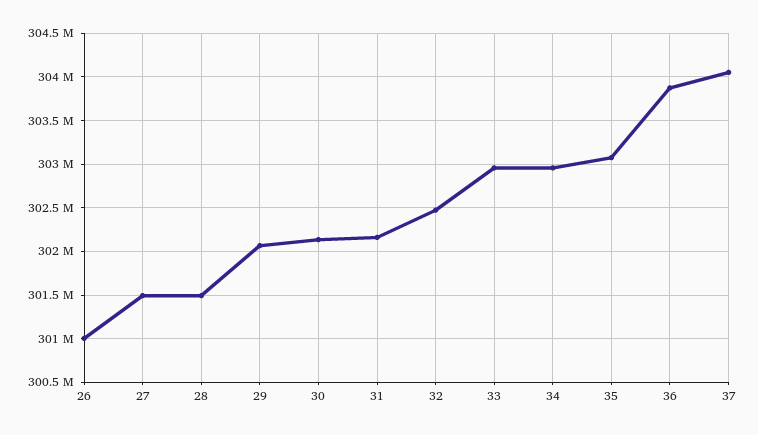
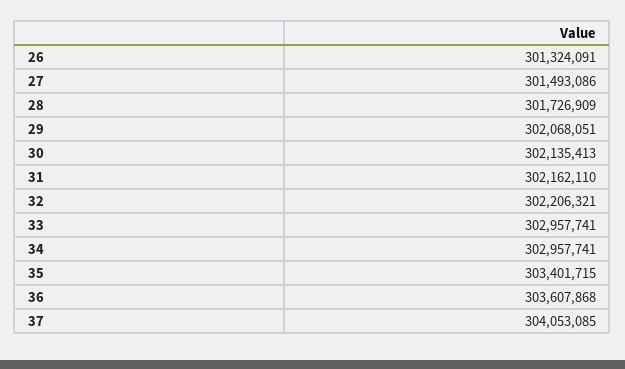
  {
-   "26": 301000000,
+   "26": 301324091,
    "27": 301493086,
-   "28": 301500000,
+   "28": 301726909,
    "29": 302068051,
    "30": 302135413,
    "31": 302162110,
-   "32": 302500000,
+   "32": 302206321,
    "33": 302957741,
    "34": 302957741,
-   "35": 303100000,
+   "35": 303401715,
-   "36": 303900000,
+   "36": 303607868,
    "37": 304053085
  }

